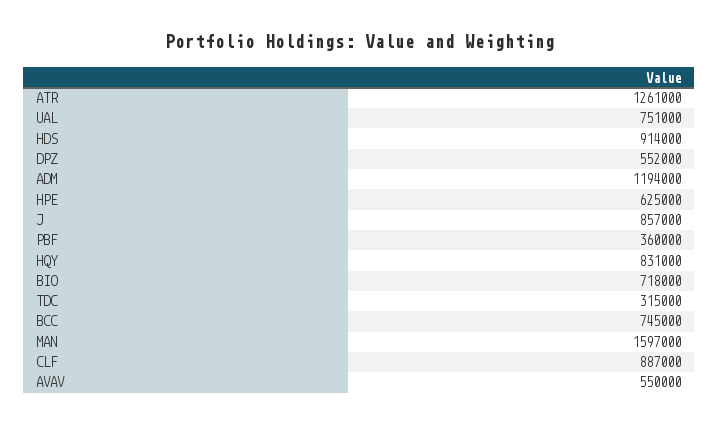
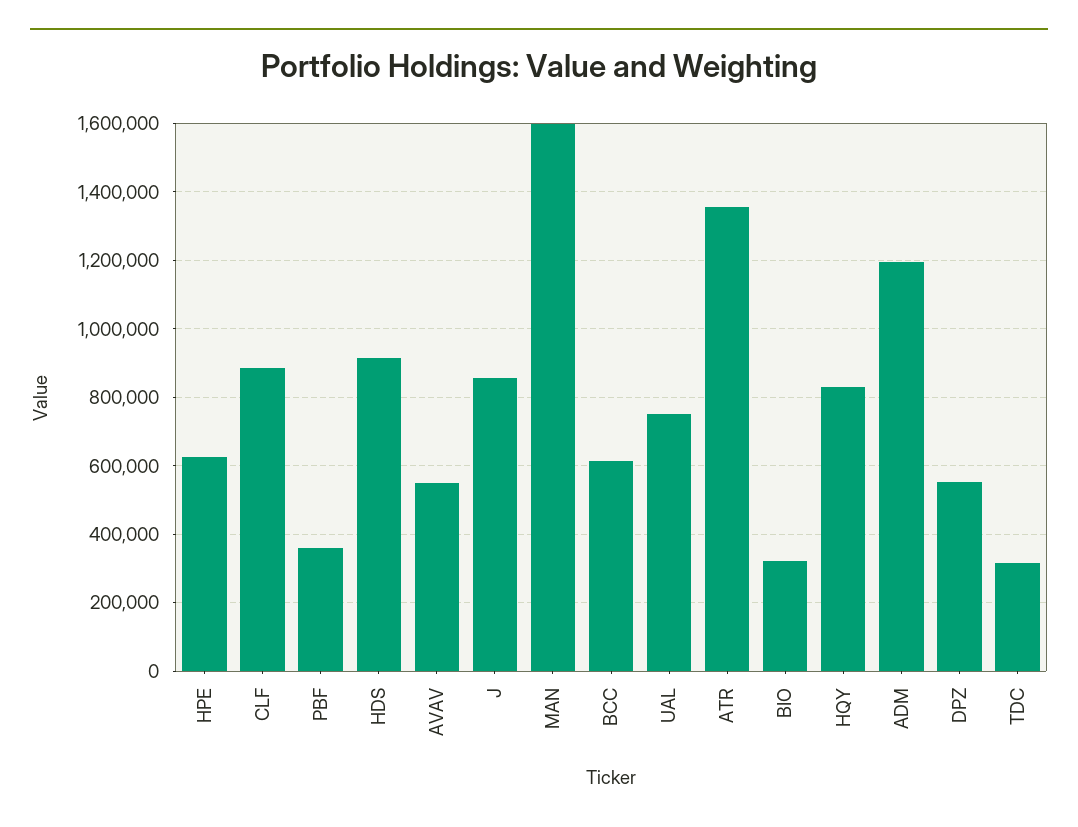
  {
-   "ATR": 1261000,
+   "ATR": 1360000,
    "UAL": 751000,
    "HDS": 914000,
    "DPZ": 552000,
    "ADM": 1194000,
    "HPE": 625000,
    "J": 857000,
    "PBF": 360000,
    "HQY": 831000,
-   "BIO": 718000,
+   "BIO": 320000,
    "TDC": 315000,
-   "BCC": 745000,
+   "BCC": 620000,
    "MAN": 1597000,
    "CLF": 887000,
    "AVAV": 550000
  }

